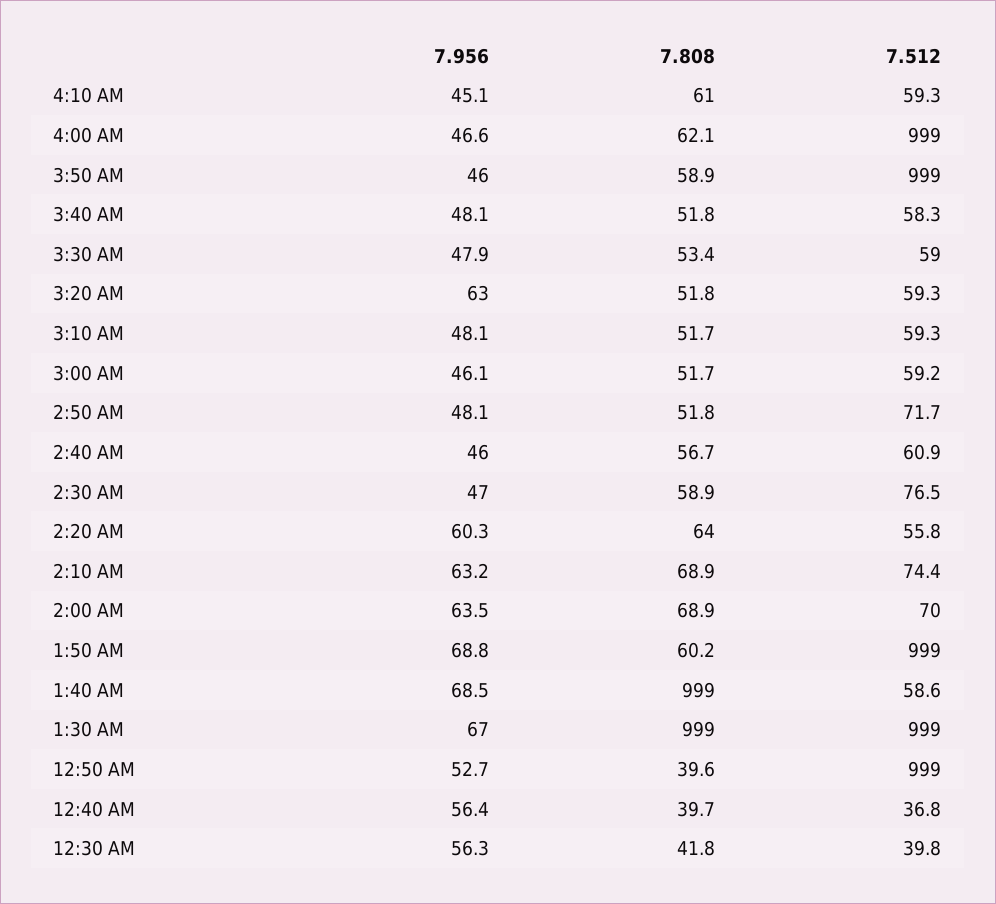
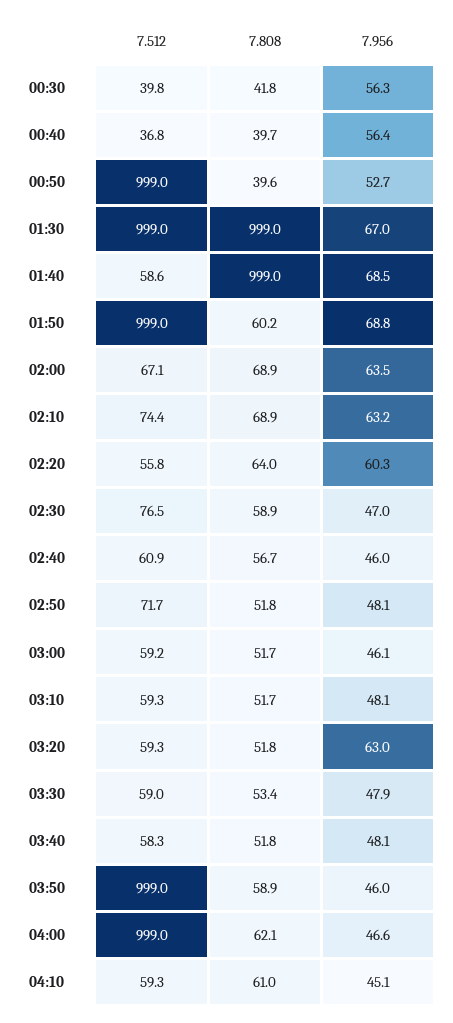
  {
    "7.956": {
      "4:10 AM": 45.1,
      "4:00 AM": 46.6,
      "3:50 AM": 46,
      "3:40 AM": 48.1,
      "3:30 AM": 47.9,
      "3:20 AM": 63,
      "3:10 AM": 48.1,
      "3:00 AM": 46.1,
      "2:50 AM": 48.1,
      "2:40 AM": 46,
      "2:30 AM": 47,
      "2:20 AM": 60.3,
      "2:10 AM": 63.2,
      "2:00 AM": 63.5,
      "1:50 AM": 68.8,
      "1:40 AM": 68.5,
      "1:30 AM": 67,
      "12:50 AM": 52.7,
      "12:40 AM": 56.4,
      "12:30 AM": 56.3
    },
    "7.808": {
      "4:10 AM": 61,
      "4:00 AM": 62.1,
      "3:50 AM": 58.9,
      "3:40 AM": 51.8,
      "3:30 AM": 53.4,
      "3:20 AM": 51.8,
      "3:10 AM": 51.7,
      "3:00 AM": 51.7,
      "2:50 AM": 51.8,
      "2:40 AM": 56.7,
      "2:30 AM": 58.9,
      "2:20 AM": 64,
      "2:10 AM": 68.9,
      "2:00 AM": 68.9,
      "1:50 AM": 60.2,
      "1:40 AM": 999,
      "1:30 AM": 999,
      "12:50 AM": 39.6,
      "12:40 AM": 39.7,
      "12:30 AM": 41.8
    },
    "7.512": {
      "4:10 AM": 59.3,
      "4:00 AM": 999,
      "3:50 AM": 999,
      "3:40 AM": 58.3,
      "3:30 AM": 59,
      "3:20 AM": 59.3,
      "3:10 AM": 59.3,
      "3:00 AM": 59.2,
      "2:50 AM": 71.7,
      "2:40 AM": 60.9,
      "2:30 AM": 76.5,
      "2:20 AM": 55.8,
      "2:10 AM": 74.4,
-     "2:00 AM": 70,
+     "2:00 AM": 67.1,
      "1:50 AM": 999,
      "1:40 AM": 58.6,
      "1:30 AM": 999,
      "12:50 AM": 999,
      "12:40 AM": 36.8,
      "12:30 AM": 39.8
    }
  }

